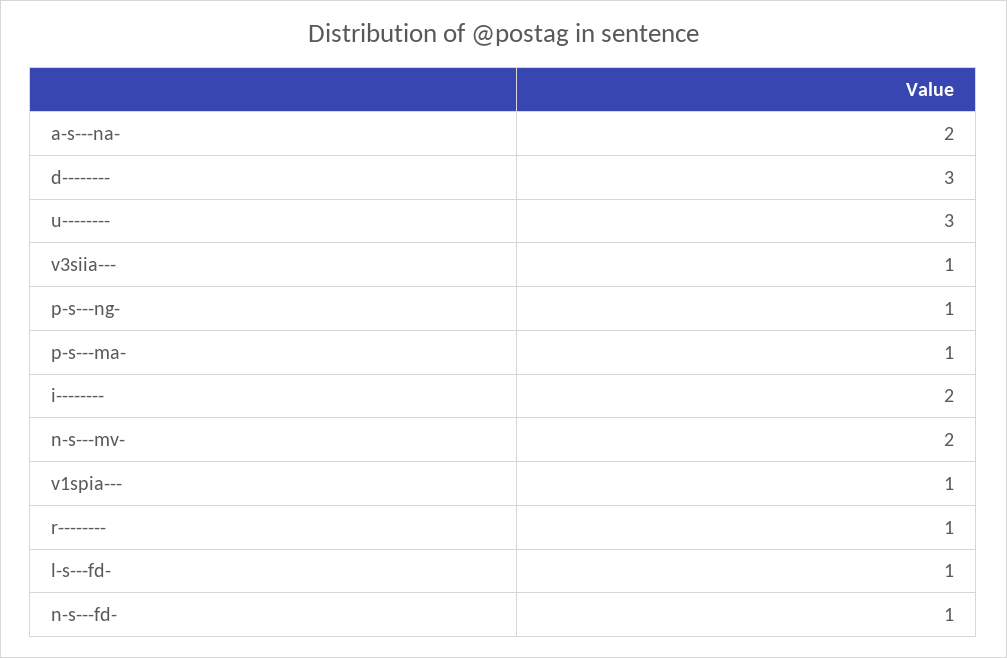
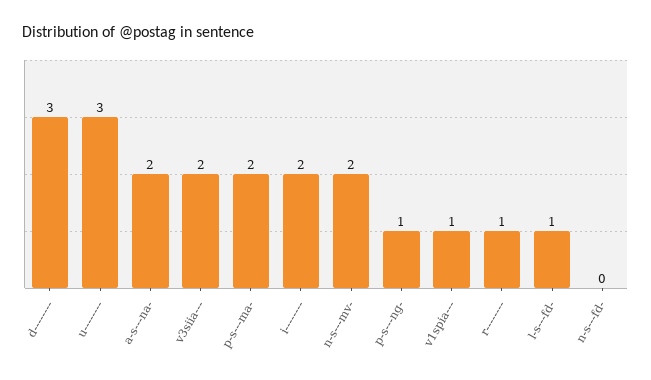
  {
    "a-s---na-": 2,
    "d--------": 3,
    "u--------": 3,
-   "v3siia---": 1,
+   "v3siia---": 2,
    "p-s---ng-": 1,
-   "p-s---ma-": 1,
+   "p-s---ma-": 2,
    "i--------": 2,
    "n-s---mv-": 2,
    "v1spia---": 1,
    "r--------": 1,
    "l-s---fd-": 1,
-   "n-s---fd-": 1
+   "n-s---fd-": 0
  }

